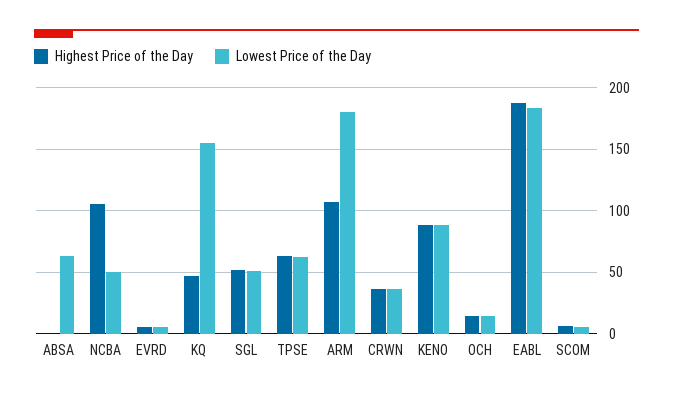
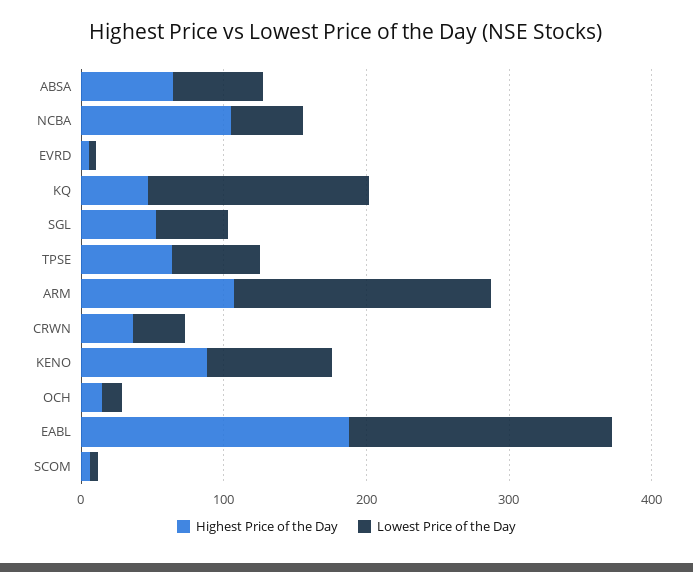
  {
    "Highest Price of the Day": {
-     "ABSA": 0,
+     "ABSA": 60,
      "NCBA": 105,
      "EVRD": 5,
      "KQ": 45,
      "SGL": 50,
      "TPSE": 65,
      "ARM": 105,
      "CRWN": 35,
      "KENO": 90,
      "OCH": 15,
      "EABL": 190,
      "SCOM": 5
    },
    "Lowest Price of the Day": {
      "ABSA": 65,
      "NCBA": 50,
      "EVRD": 5,
      "KQ": 155,
      "SGL": 50,
      "TPSE": 60,
      "ARM": 180,
      "CRWN": 35,
      "KENO": 90,
      "OCH": 15,
      "EABL": 185,
      "SCOM": 5
    }
  }

